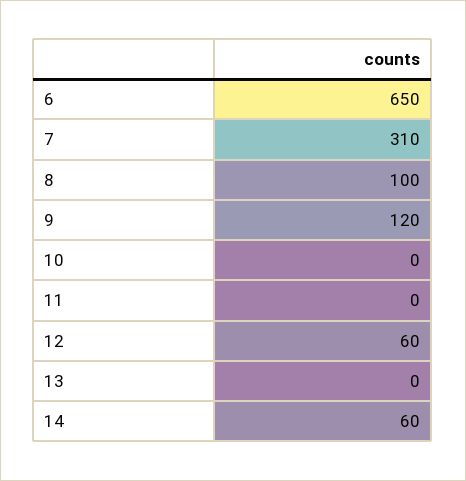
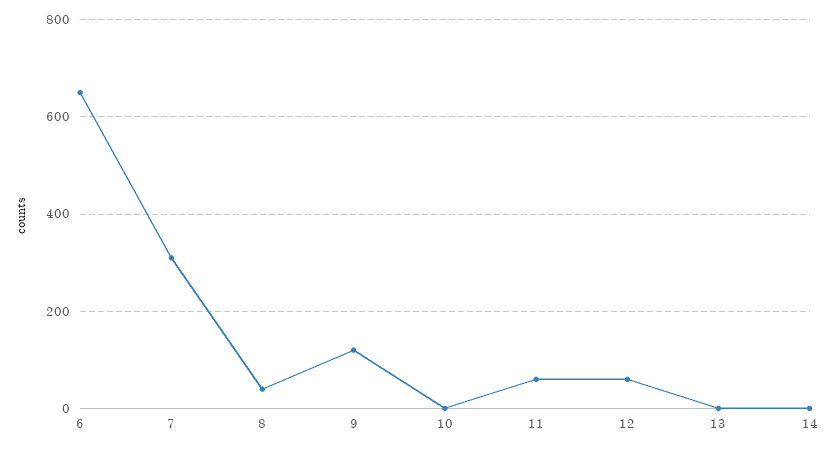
  {
    "6": 650,
    "7": 310,
-   "8": 100,
+   "8": 40,
    "9": 120,
    "10": 0,
-   "11": 0,
+   "11": 60,
    "12": 60,
    "13": 0,
-   "14": 60
+   "14": 0
  }

